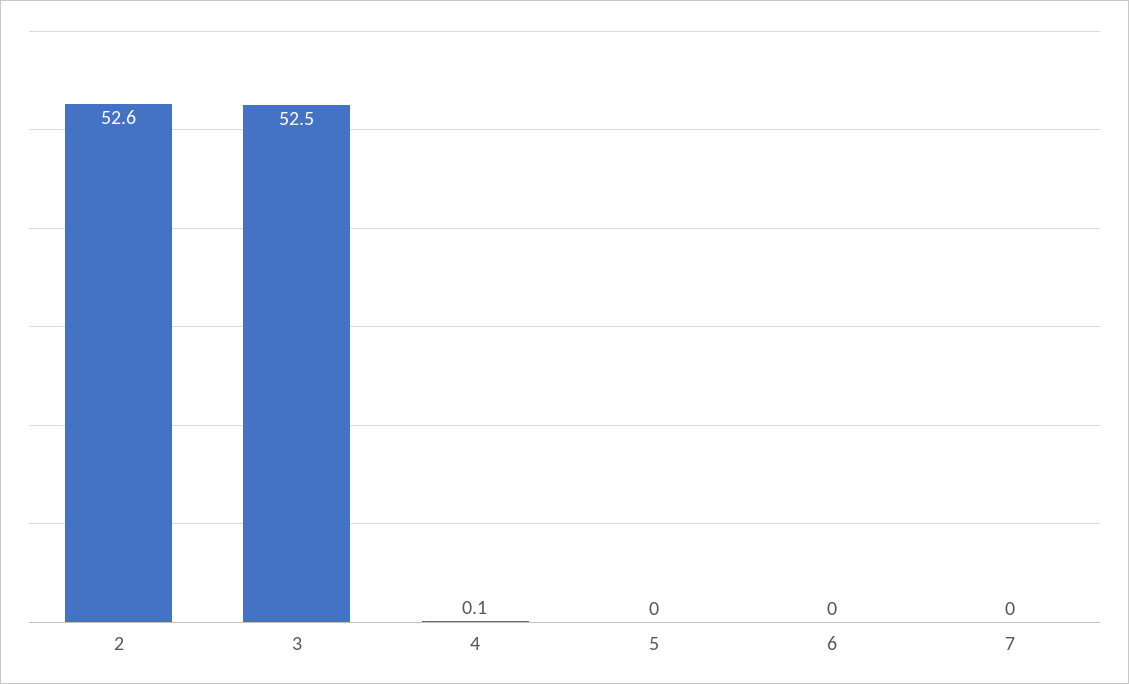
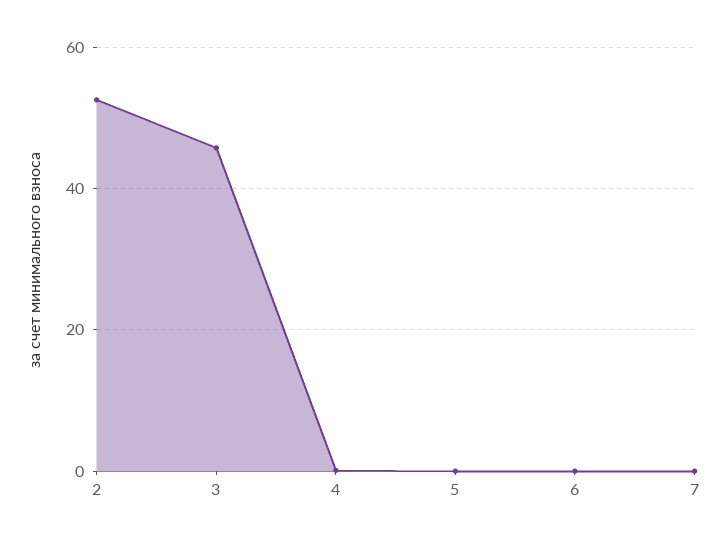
  {
    "2": 52.6,
-   "3": 52.5,
+   "3": 46,
    "4": 0.1,
    "5": 0,
    "6": 0,
    "7": 0
  }

